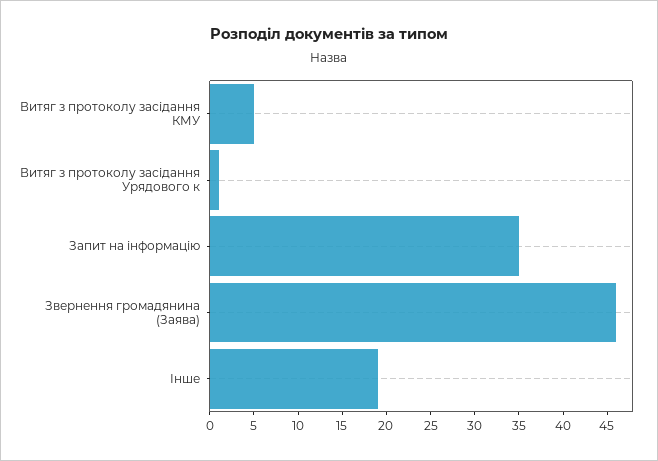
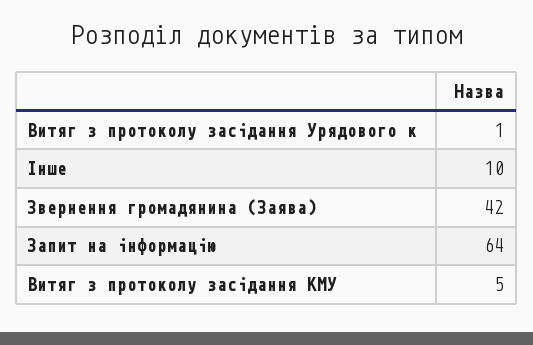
  {
    "Витяг з протоколу засідання КМУ": 5,
    "Витяг з протоколу засідання Урядового к": 1,
-   "Запит на інформацію": 35,
+   "Запит на інформацію": 64,
-   "Звернення громадянина (Заява)": 46,
+   "Звернення громадянина (Заява)": 42,
-   "Інше": 19
+   "Інше": 10
  }

